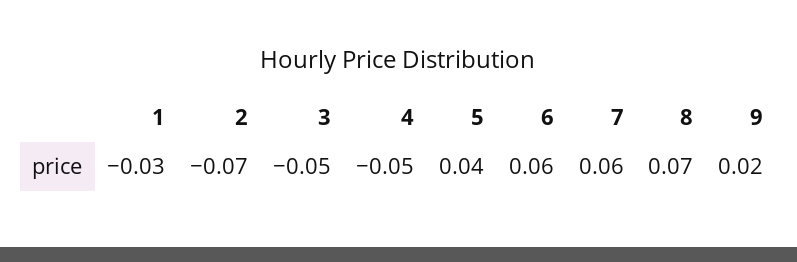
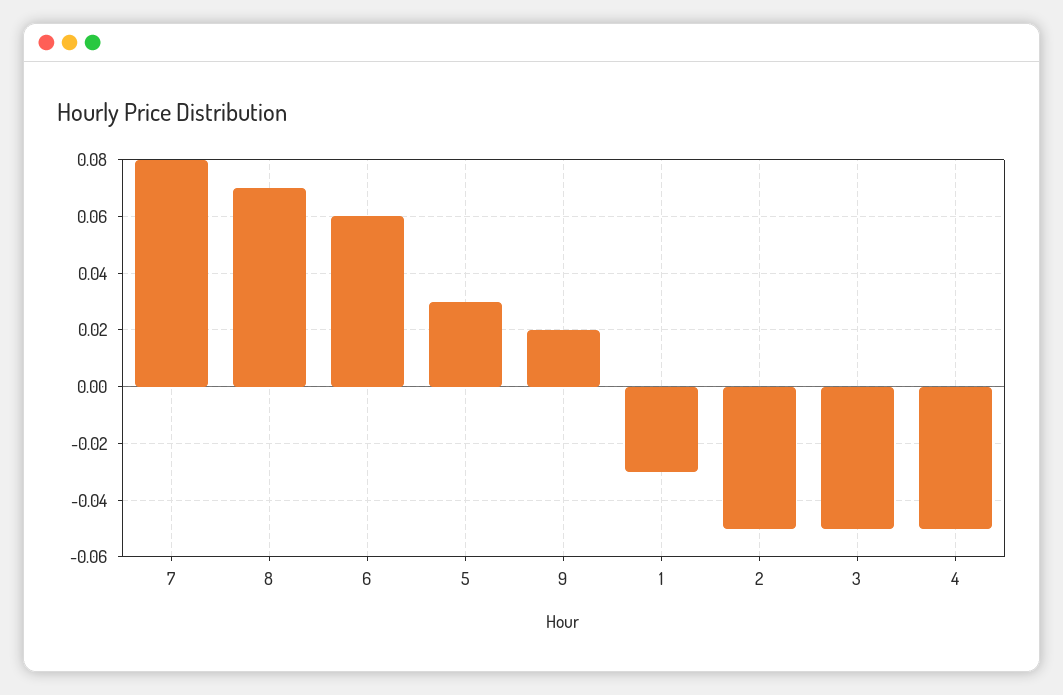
  {
    "1": -0.03,
-   "2": -0.07,
+   "2": -0.05,
    "3": -0.05,
    "4": -0.05,
-   "5": 0.04,
+   "5": 0.03,
    "6": 0.06,
-   "7": 0.06,
+   "7": 0.08,
    "8": 0.07,
    "9": 0.02
  }

